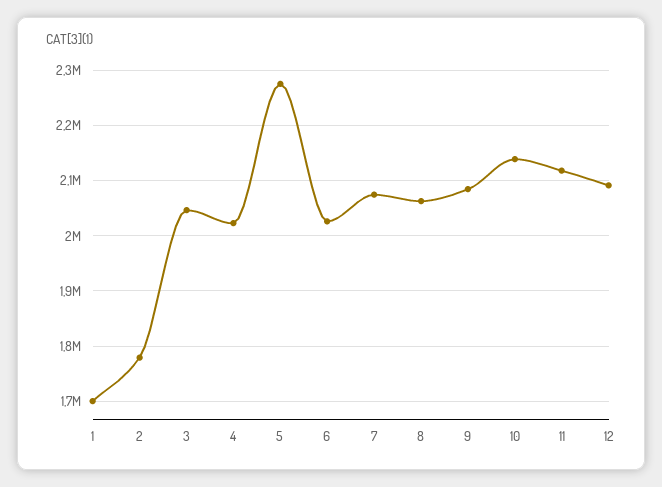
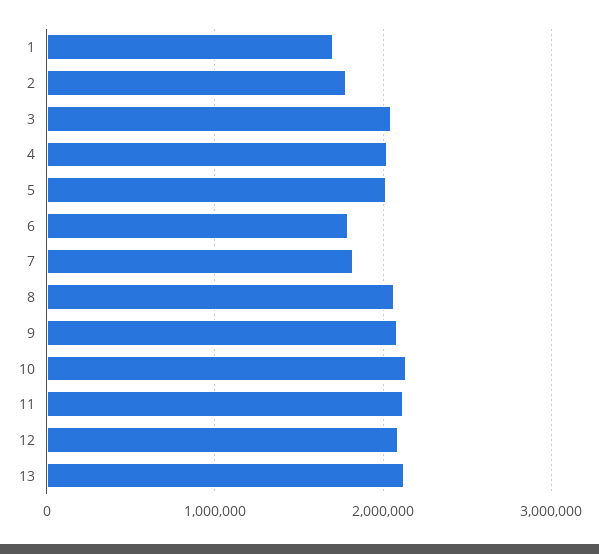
  {
    "1": 1700000,
    "2": 1780000,
    "3": 2040000,
    "4": 2020000,
-   "5": 2280000,
+   "5": 2000000,
-   "6": 2020000,
+   "6": 1800000,
-   "7": 2080000,
+   "7": 1800000,
    "8": 2060000,
    "9": 2080000,
    "10": 2140000,
    "11": 2120000,
-   "12": 2100000
+   "12": 2100000,
+   "13": 2100000
  }

